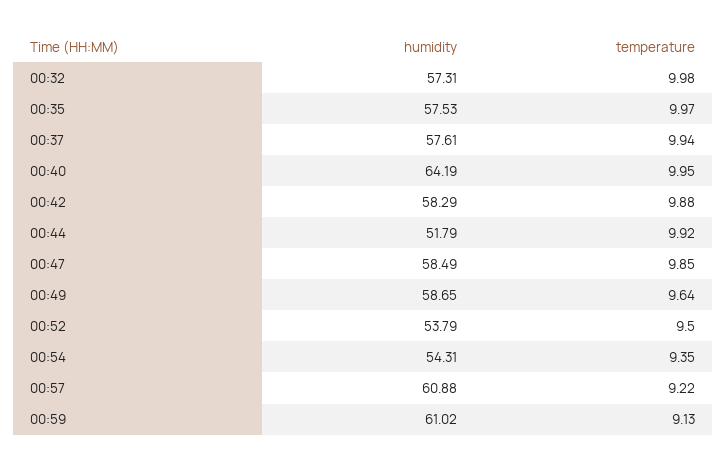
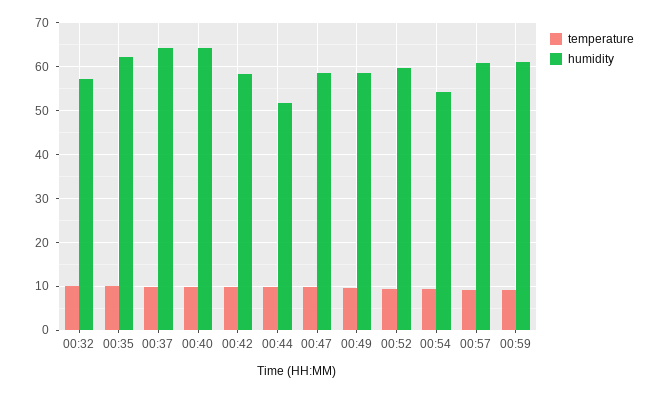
  {
    "humidity": {
      "00:32": 57.31,
-     "00:35": 57.53,
+     "00:35": 62,
-     "00:37": 57.61,
+     "00:37": 64,
      "00:40": 64.19,
      "00:42": 58.29,
      "00:44": 51.79,
      "00:47": 58.49,
      "00:49": 58.65,
-     "00:52": 53.79,
+     "00:52": 60,
      "00:54": 54.31,
      "00:57": 60.88,
      "00:59": 61.02
    },
    "temperature": {
      "00:32": 9.98,
      "00:35": 9.97,
      "00:37": 9.94,
      "00:40": 9.95,
      "00:42": 9.88,
      "00:44": 9.92,
      "00:47": 9.85,
      "00:49": 9.64,
      "00:52": 9.5,
      "00:54": 9.35,
      "00:57": 9.22,
      "00:59": 9.13
    }
  }

